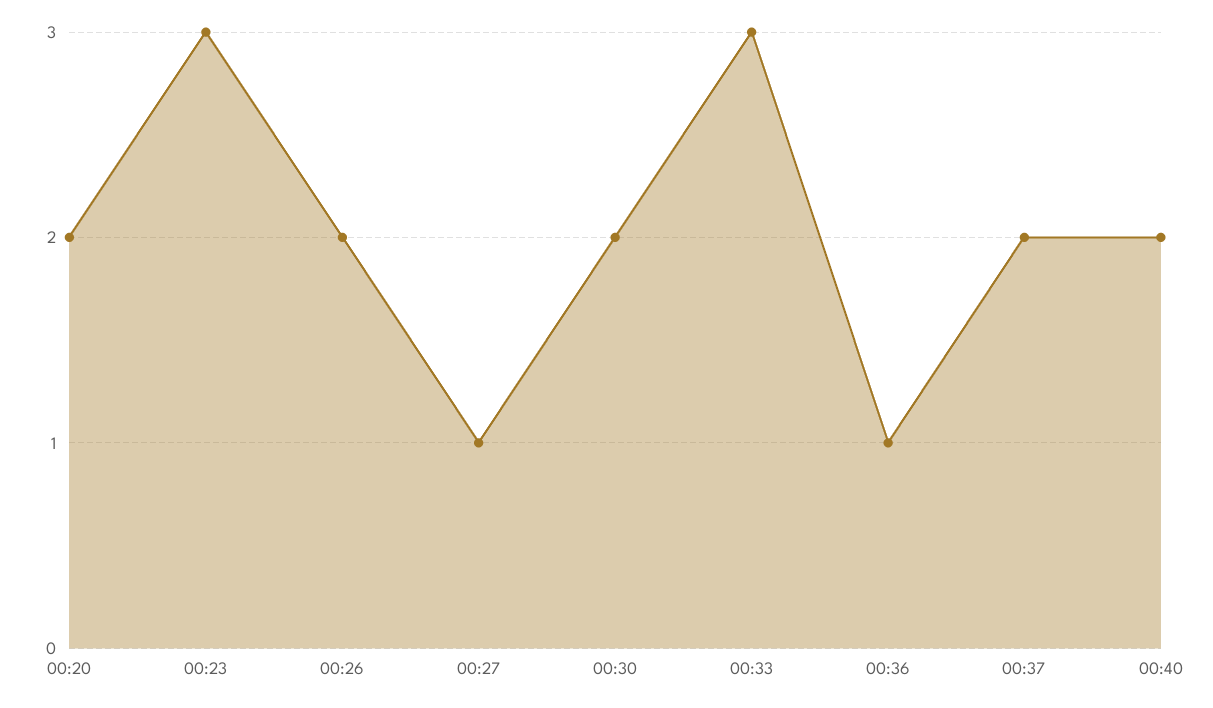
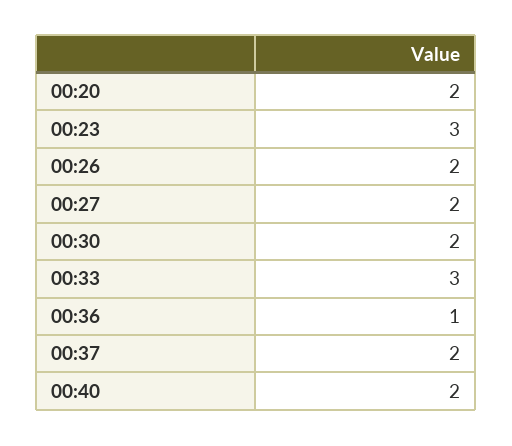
  {
    "00:20": 2,
    "00:23": 3,
    "00:26": 2,
-   "00:27": 1,
+   "00:27": 2,
    "00:30": 2,
    "00:33": 3,
    "00:36": 1,
    "00:37": 2,
    "00:40": 2
  }

